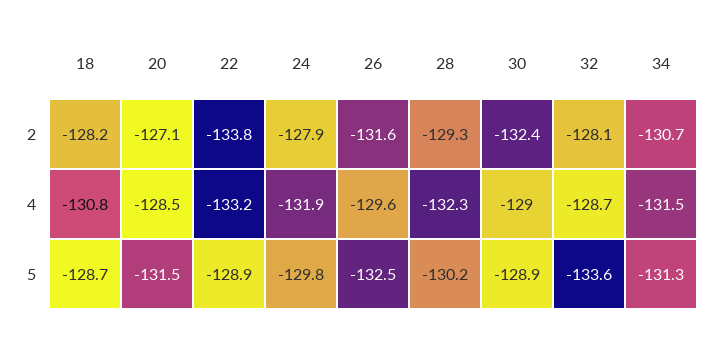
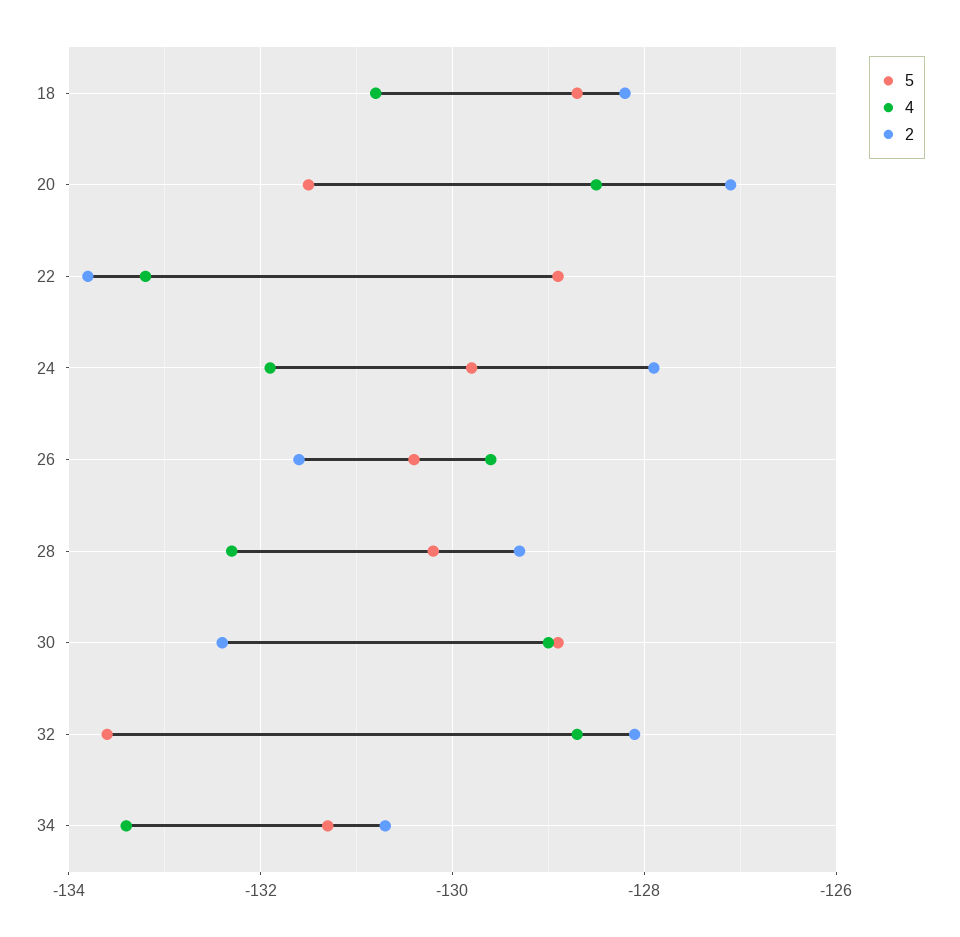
  {
    "2": {
      "18": -128.2,
      "20": -127.1,
      "22": -133.8,
      "24": -127.9,
      "26": -131.6,
      "28": -129.3,
      "30": -132.4,
      "32": -128.1,
      "34": -130.7
    },
    "4": {
      "18": -130.8,
      "20": -128.5,
      "22": -133.2,
      "24": -131.9,
      "26": -129.6,
      "28": -132.3,
      "30": -129,
      "32": -128.7,
-     "34": -131.5
+     "34": -133.5
    },
    "5": {
      "18": -128.7,
      "20": -131.5,
      "22": -128.9,
      "24": -129.8,
-     "26": -132.5,
+     "26": -130.5,
      "28": -130.2,
      "30": -128.9,
      "32": -133.6,
      "34": -131.3
    }
  }

